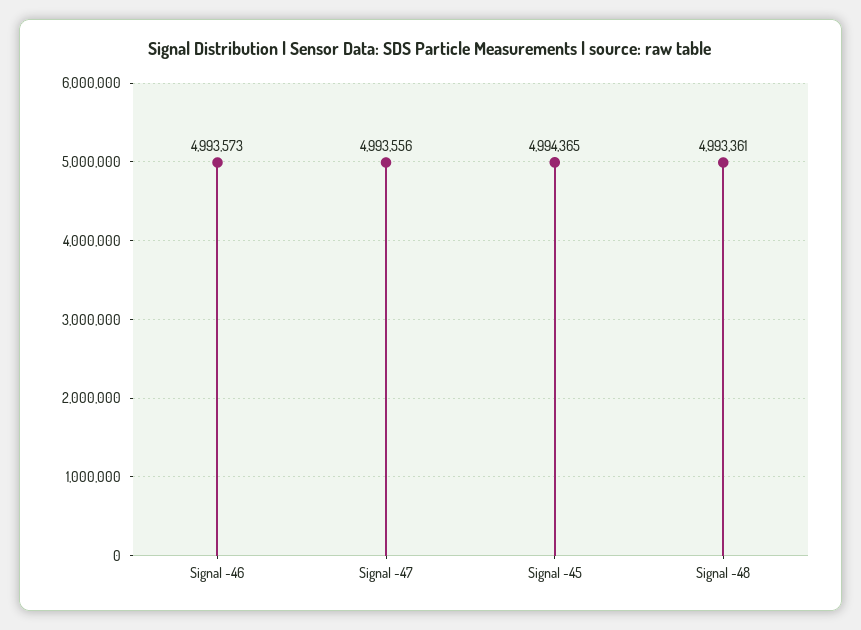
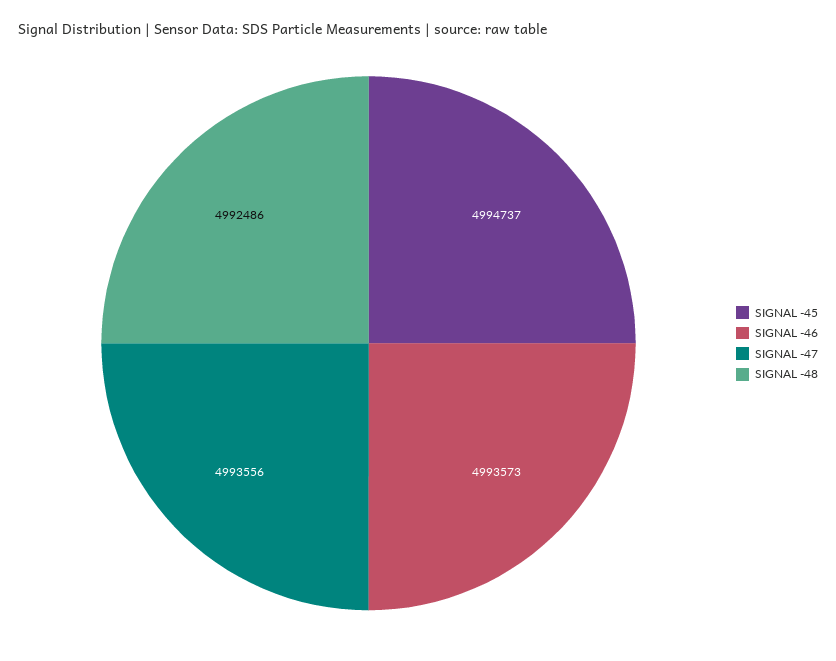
  {
    "Signal -46": 4993573,
    "Signal -47": 4993556,
-   "Signal -45": 4994365,
+   "Signal -45": 4994737,
-   "Signal -48": 4993361
+   "Signal -48": 4992486
  }

